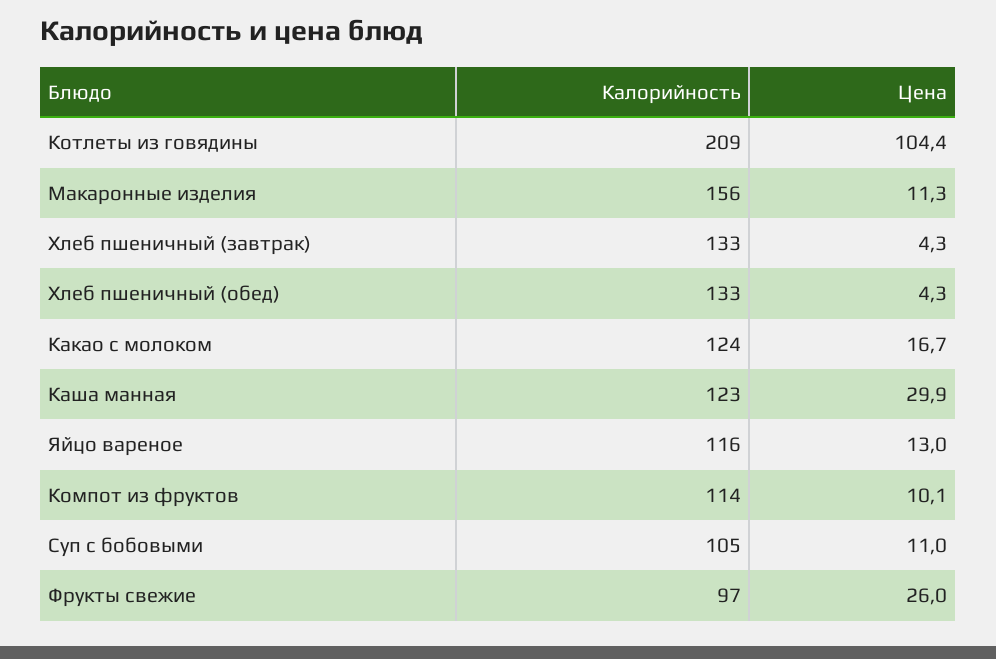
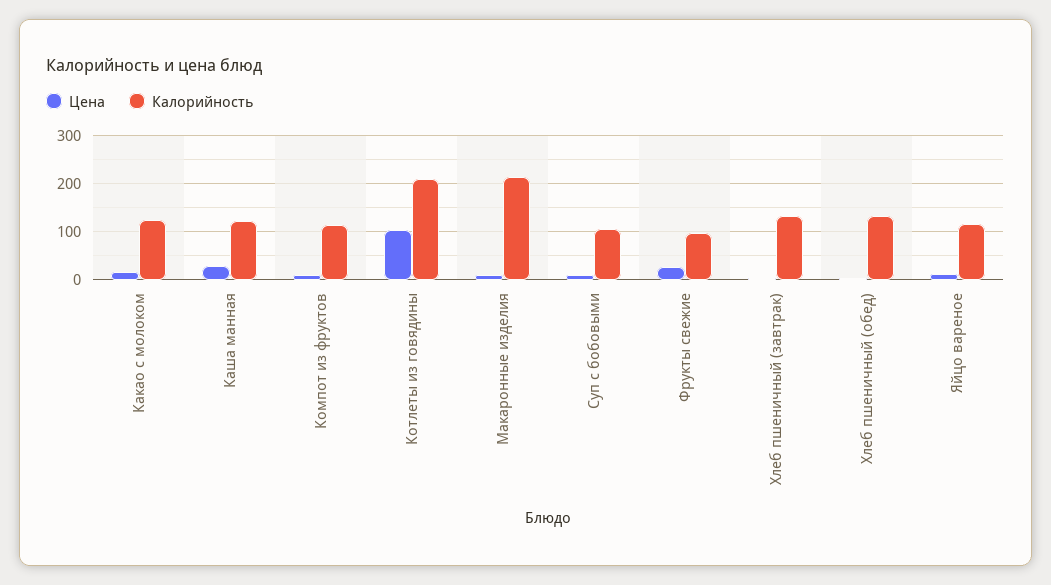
  {
    "Калорийность": {
      "Котлеты из говядины": 209,
-     "Макаронные изделия": 156,
+     "Макаронные изделия": 220,
      "Хлеб пшеничный (завтрак)": 133,
      "Хлеб пшеничный (обед)": 133,
      "Какао с молоком": 124,
      "Каша манная": 123,
      "Яйцо вареное": 116,
      "Компот из фруктов": 114,
      "Суп с бобовыми": 105,
      "Фрукты свежие": 97
    },
    "Цена": {
      "Котлеты из говядины": 104.4,
      "Макаронные изделия": 11.3,
      "Хлеб пшеничный (завтрак)": 4.3,
      "Хлеб пшеничный (обед)": 4.3,
      "Какао с молоком": 16.7,
      "Каша манная": 29.9,
      "Яйцо вареное": 13,
      "Компот из фруктов": 10.1,
      "Суп с бобовыми": 11,
      "Фрукты свежие": 26
    }
  }

